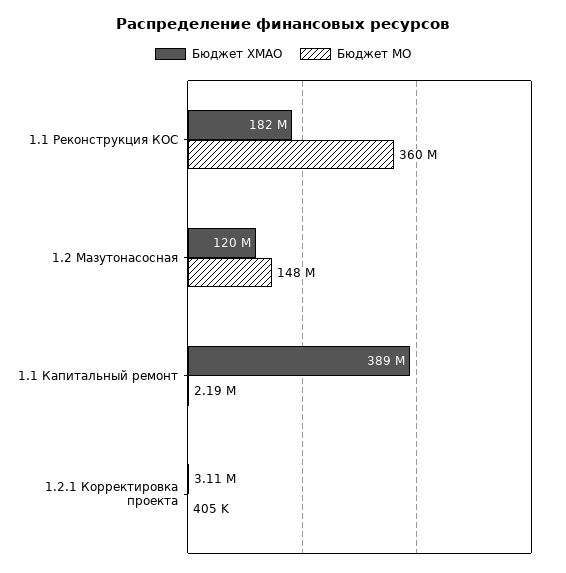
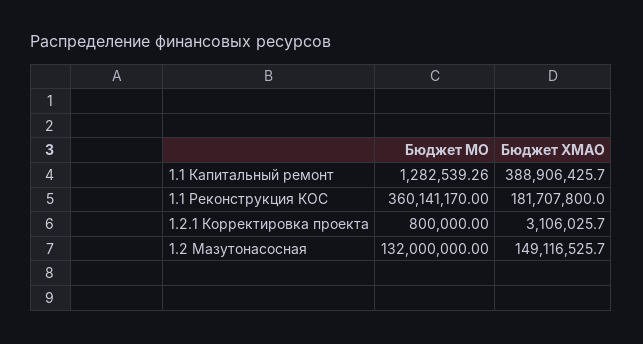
  {
    "Бюджет ХМАО": {
      "1.1 Реконструкция КОС": 181707800,
-     "1.2 Мазутонасосная": 120000000,
+     "1.2 Мазутонасосная": 149116525.7,
      "1.1 Капитальный ремонт": 388906425.7,
      "1.2.1 Корректировка проекта": 3106025.7
    },
    "Бюджет МО": {
      "1.1 Реконструкция КОС": 360141170,
-     "1.2 Мазутонасосная": 148000000,
+     "1.2 Мазутонасосная": 132000000,
-     "1.1 Капитальный ремонт": 2190000,
+     "1.1 Капитальный ремонт": 1282539.26,
-     "1.2.1 Корректировка проекта": 405000
+     "1.2.1 Корректировка проекта": 800000
    }
  }

